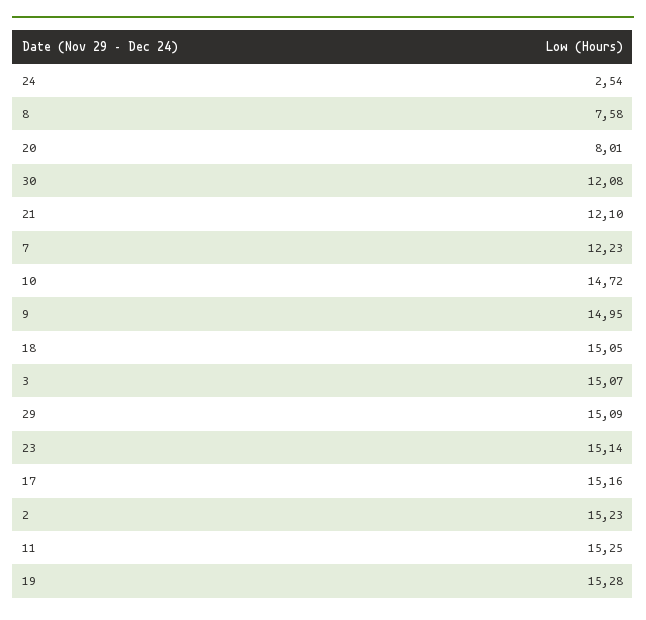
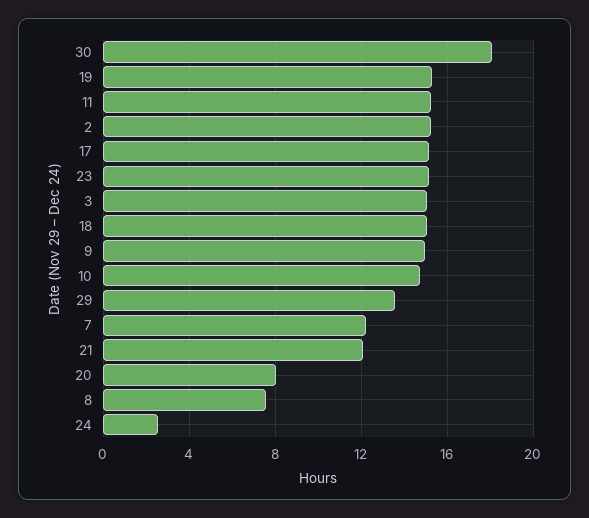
  {
    "24": 2.54,
    "8": 7.58,
    "20": 8.01,
-   "30": 12.08,
+   "30": 18,
    "21": 12.1,
    "7": 12.23,
    "10": 14.72,
    "9": 14.95,
    "18": 15.05,
    "3": 15.07,
-   "29": 15.09,
+   "29": 13.5,
    "23": 15.14,
    "17": 15.16,
    "2": 15.23,
    "11": 15.25,
    "19": 15.28
  }

